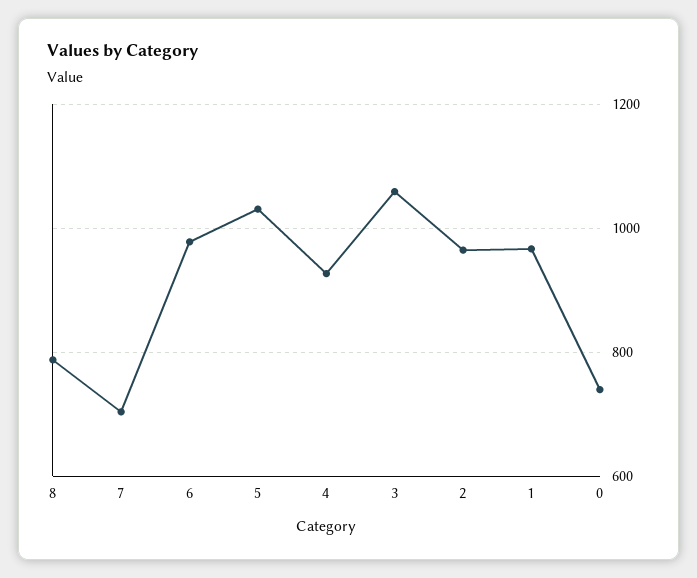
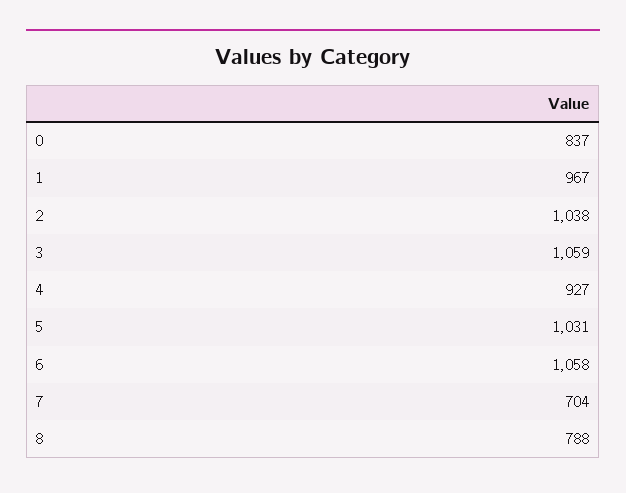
  {
    "8": 788,
    "7": 704,
-   "6": 980,
+   "6": 1058,
    "5": 1031,
    "4": 927,
    "3": 1059,
-   "2": 960,
+   "2": 1038,
    "1": 967,
-   "0": 740
+   "0": 837
  }

